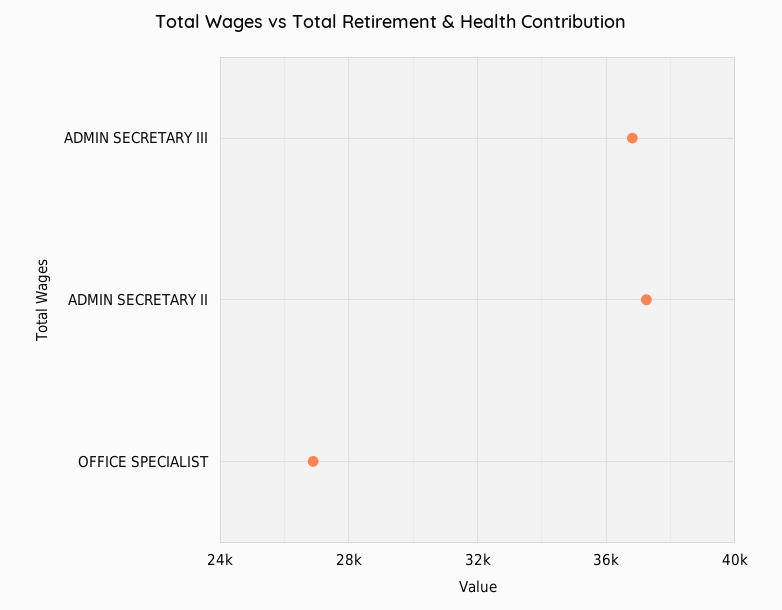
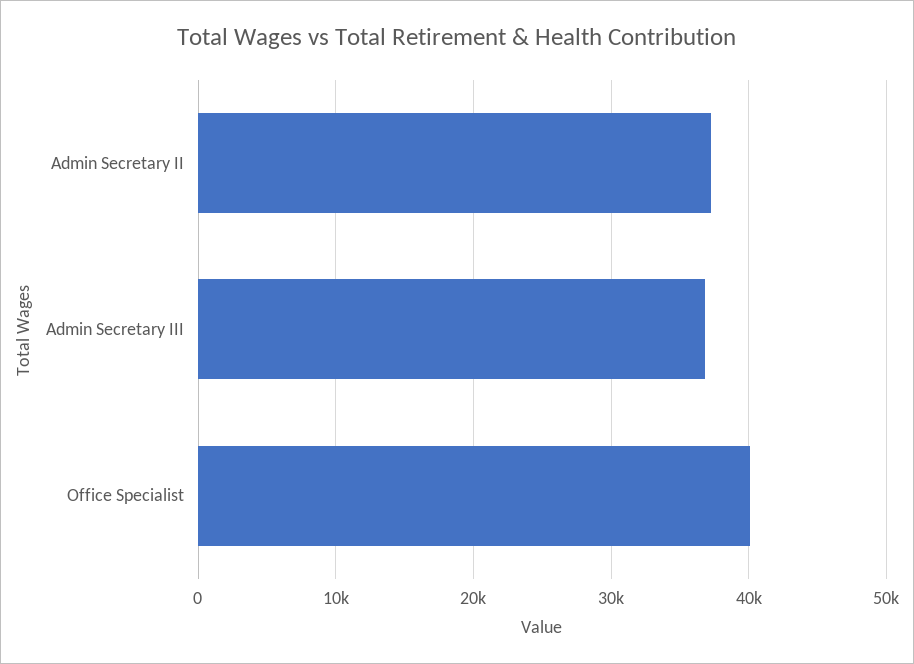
  {
    "ADMIN SECRETARY III": 37000,
    "ADMIN SECRETARY II": 37000,
-   "OFFICE SPECIALIST": 27000
+   "OFFICE SPECIALIST": 40000
  }

